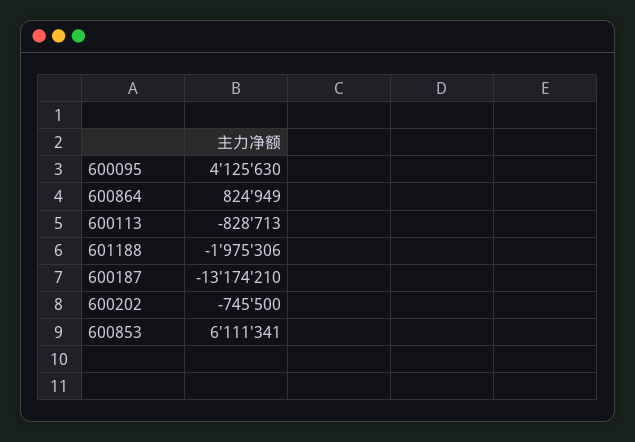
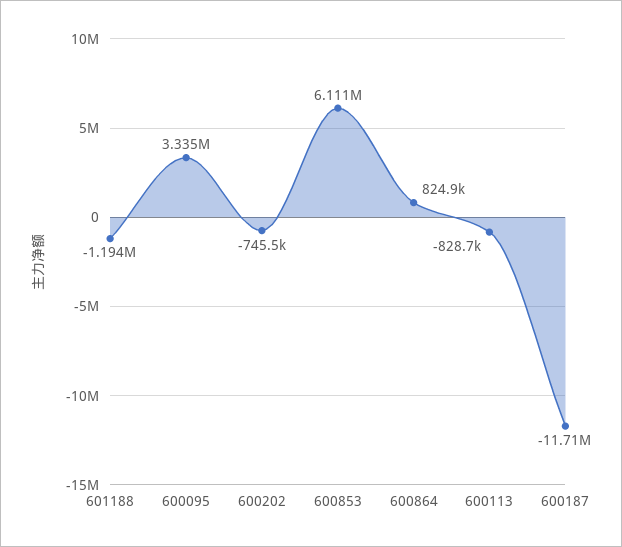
  {
-   "600095": 4125630,
+   "600095": 3335000,
    "600864": 824949,
    "600113": -828713,
-   "601188": -1975306,
+   "601188": -1194000,
-   "600187": -13174210,
+   "600187": -11710000,
    "600202": -745500,
    "600853": 6111341
  }

